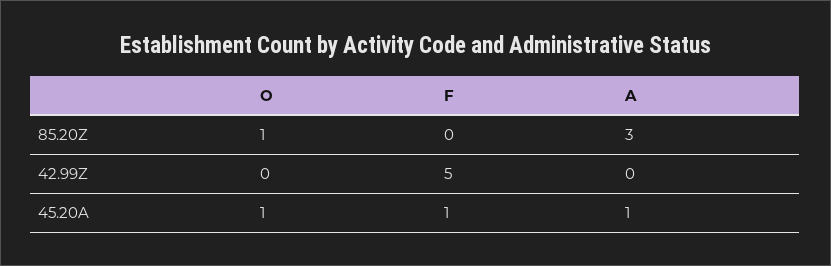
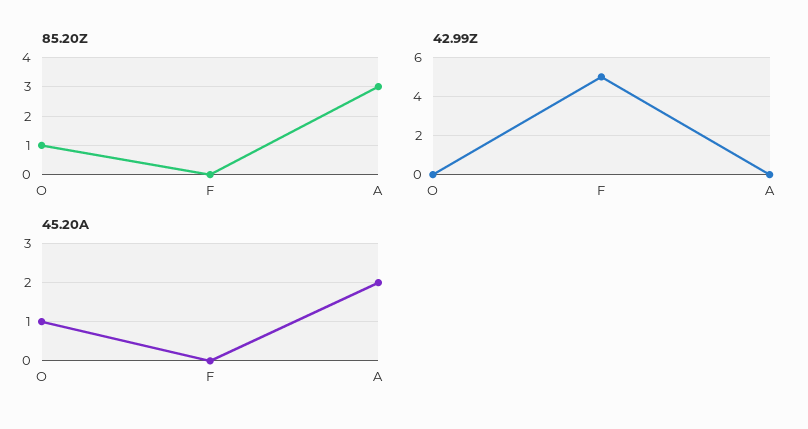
  {
    "85.20Z": {
      "O": 1,
      "F": 0,
      "A": 3
    },
    "42.99Z": {
      "O": 0,
      "F": 5,
      "A": 0
    },
    "45.20A": {
      "O": 1,
-     "F": 1,
+     "F": 0,
-     "A": 1
+     "A": 2
    }
  }

